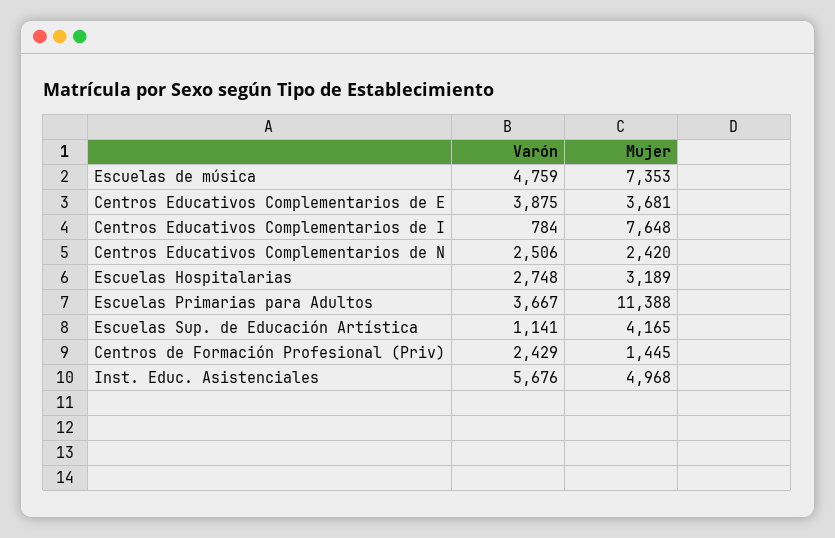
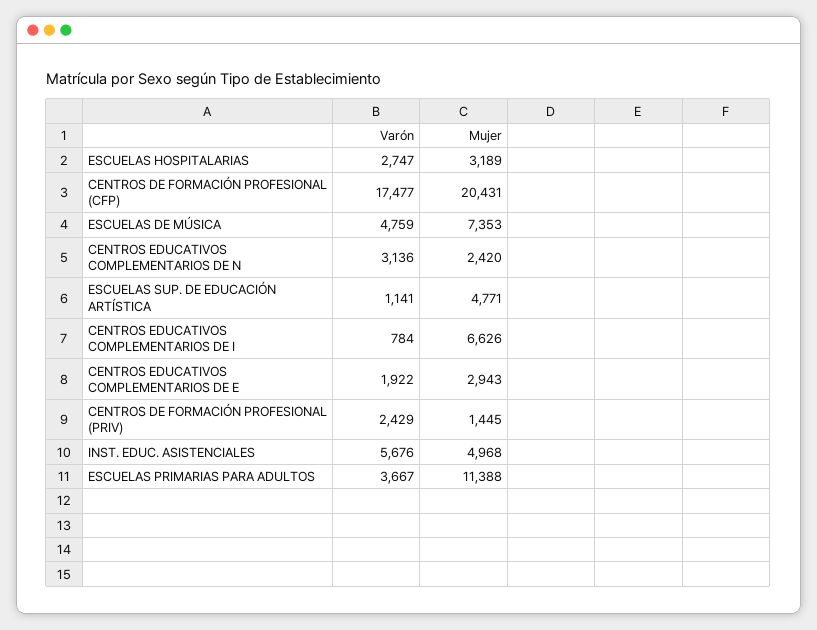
  {
    "Varón": {
      "Escuelas de música": 4759,
-     "Centros Educativos Complementarios de E": 3875,
+     "Centros Educativos Complementarios de E": 1922,
      "Centros Educativos Complementarios de I": 784,
-     "Centros Educativos Complementarios de N": 2506,
+     "Centros Educativos Complementarios de N": 3136,
-     "Escuelas Hospitalarias": 2748,
+     "Escuelas Hospitalarias": 2747,
      "Escuelas Primarias para Adultos": 3667,
      "Escuelas Sup. de Educación Artística": 1141,
      "Centros de Formación Profesional (Priv)": 2429,
-     "Inst. Educ. Asistenciales": 5676
+     "Inst. Educ. Asistenciales": 5676,
+     "CENTROS DE FORMACIÓN PROFESIONAL (CFP)": 17477
    },
    "Mujer": {
      "Escuelas de música": 7353,
-     "Centros Educativos Complementarios de E": 3681,
+     "Centros Educativos Complementarios de E": 2943,
-     "Centros Educativos Complementarios de I": 7648,
+     "Centros Educativos Complementarios de I": 6626,
      "Centros Educativos Complementarios de N": 2420,
      "Escuelas Hospitalarias": 3189,
      "Escuelas Primarias para Adultos": 11388,
-     "Escuelas Sup. de Educación Artística": 4165,
+     "Escuelas Sup. de Educación Artística": 4771,
      "Centros de Formación Profesional (Priv)": 1445,
-     "Inst. Educ. Asistenciales": 4968
+     "Inst. Educ. Asistenciales": 4968,
+     "CENTROS DE FORMACIÓN PROFESIONAL (CFP)": 20431
    }
  }

